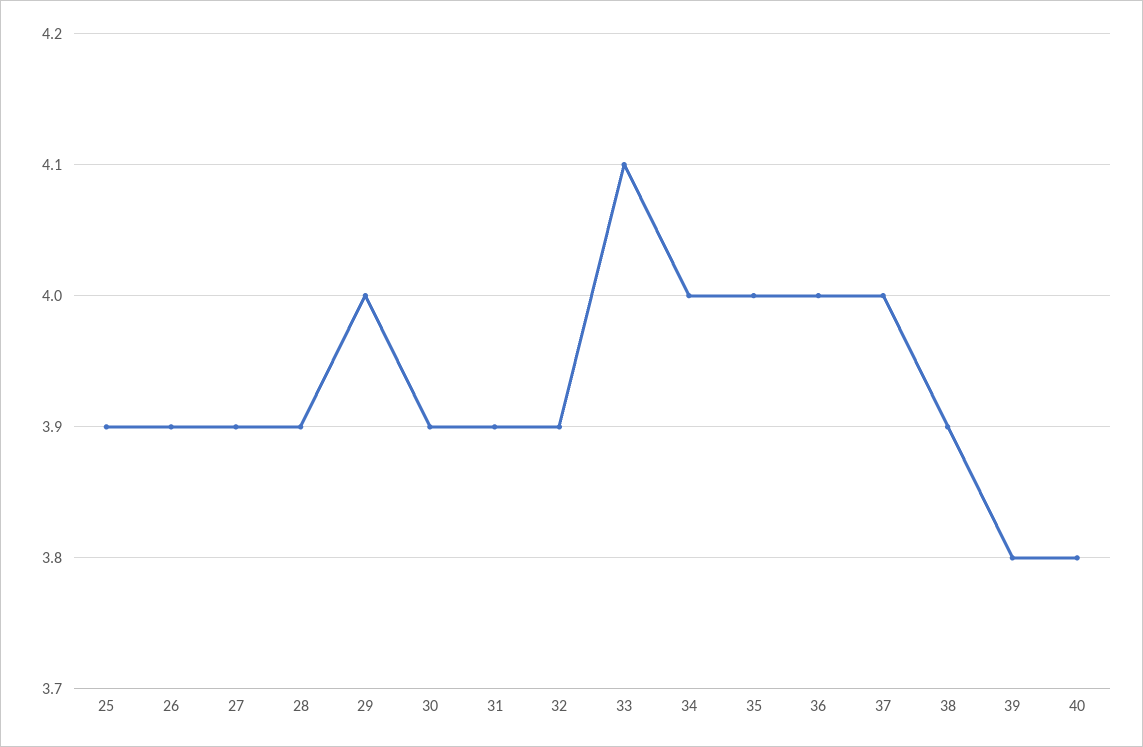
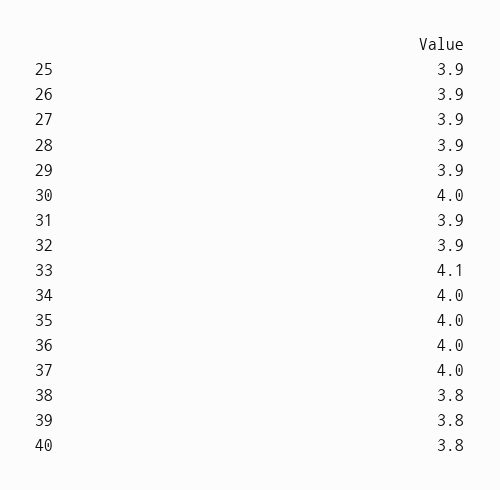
  {
    "25": 3.9,
    "26": 3.9,
    "27": 3.9,
    "28": 3.9,
-   "29": 4,
+   "29": 3.9,
-   "30": 3.9,
+   "30": 4,
    "31": 3.9,
    "32": 3.9,
    "33": 4.1,
    "34": 4,
    "35": 4,
    "36": 4,
    "37": 4,
-   "38": 3.9,
+   "38": 3.8,
    "39": 3.8,
    "40": 3.8
  }

